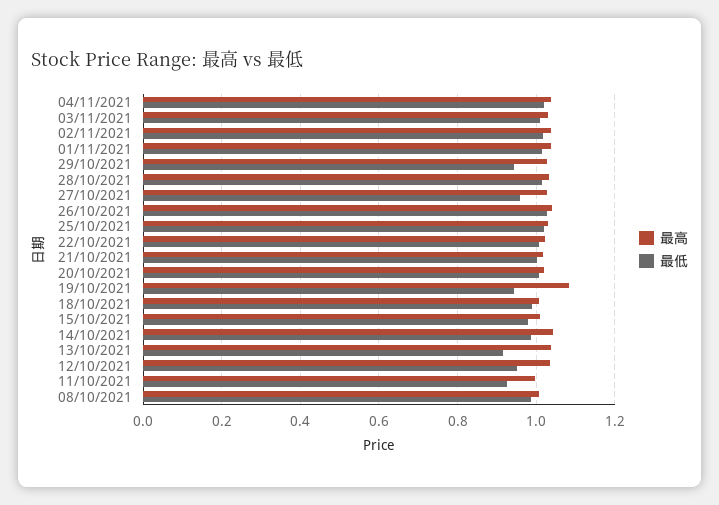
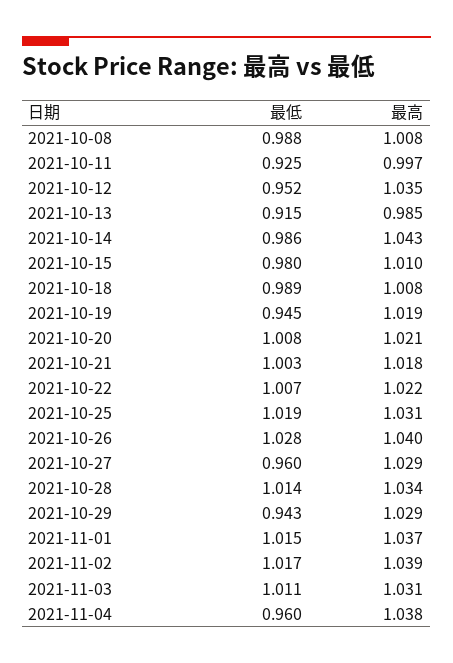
  {
    "最高": {
      "04/11/2021": 1.038,
      "03/11/2021": 1.031,
      "02/11/2021": 1.039,
      "01/11/2021": 1.037,
      "29/10/2021": 1.029,
      "28/10/2021": 1.034,
      "27/10/2021": 1.029,
      "26/10/2021": 1.04,
      "25/10/2021": 1.031,
      "22/10/2021": 1.022,
      "21/10/2021": 1.018,
      "20/10/2021": 1.021,
-     "19/10/2021": 1.08,
+     "19/10/2021": 1.019,
      "18/10/2021": 1.008,
      "15/10/2021": 1.01,
      "14/10/2021": 1.043,
-     "13/10/2021": 1.04,
+     "13/10/2021": 0.985,
      "12/10/2021": 1.035,
      "11/10/2021": 0.997,
      "08/10/2021": 1.008
    },
    "最低": {
-     "04/11/2021": 1.02,
+     "04/11/2021": 0.96,
      "03/11/2021": 1.011,
      "02/11/2021": 1.017,
      "01/11/2021": 1.015,
      "29/10/2021": 0.943,
      "28/10/2021": 1.014,
      "27/10/2021": 0.96,
      "26/10/2021": 1.028,
      "25/10/2021": 1.019,
      "22/10/2021": 1.007,
      "21/10/2021": 1.003,
      "20/10/2021": 1.008,
      "19/10/2021": 0.945,
      "18/10/2021": 0.989,
      "15/10/2021": 0.98,
      "14/10/2021": 0.986,
      "13/10/2021": 0.915,
      "12/10/2021": 0.952,
      "11/10/2021": 0.925,
      "08/10/2021": 0.988
    }
  }

